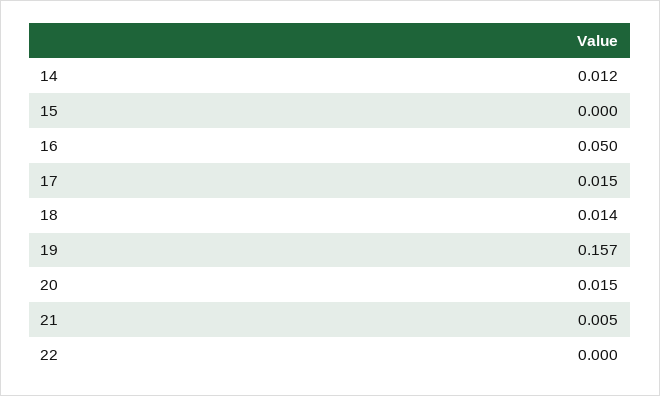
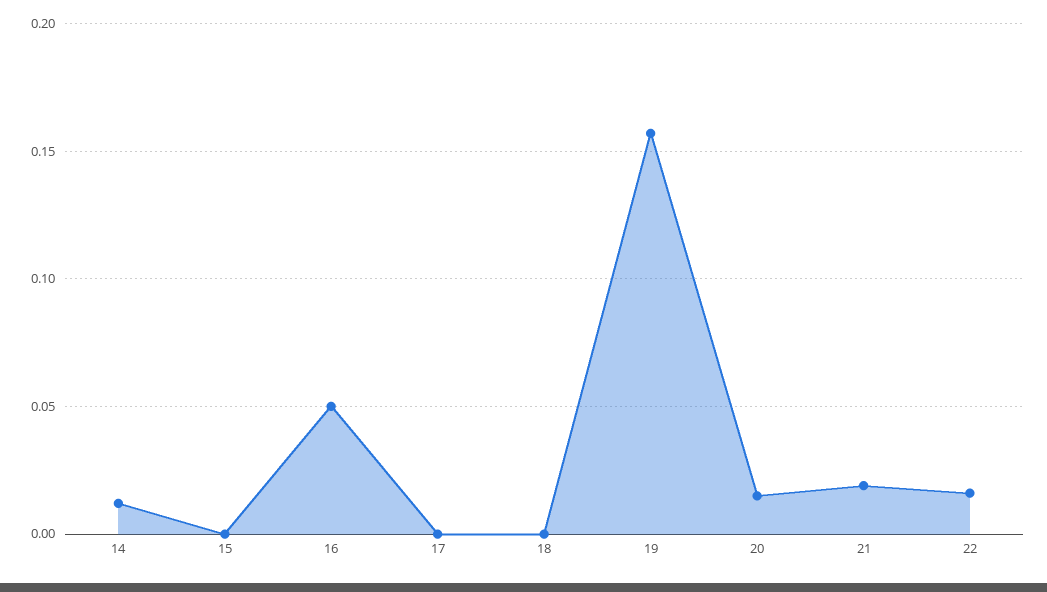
  {
    "14": 0.012,
    "15": 0,
    "16": 0.05,
-   "17": 0.015,
+   "17": 0,
-   "18": 0.014,
+   "18": 0,
    "19": 0.157,
    "20": 0.015,
-   "21": 0.005,
+   "21": 0.02,
-   "22": 0
+   "22": 0.015
  }

